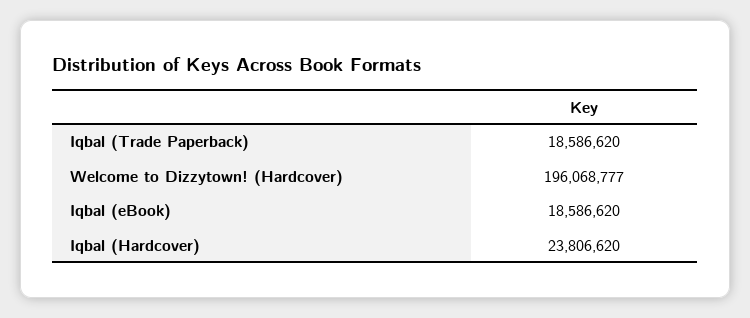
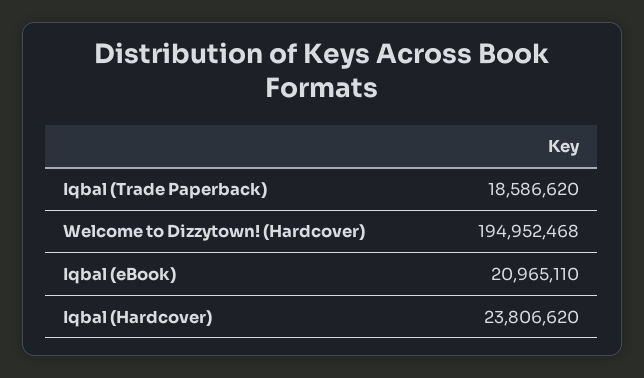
  {
    "Iqbal (Trade Paperback)": 18586620,
-   "Welcome to Dizzytown! (Hardcover)": 196068777,
+   "Welcome to Dizzytown! (Hardcover)": 194952468,
-   "Iqbal (eBook)": 18586620,
+   "Iqbal (eBook)": 20965110,
    "Iqbal (Hardcover)": 23806620
  }

